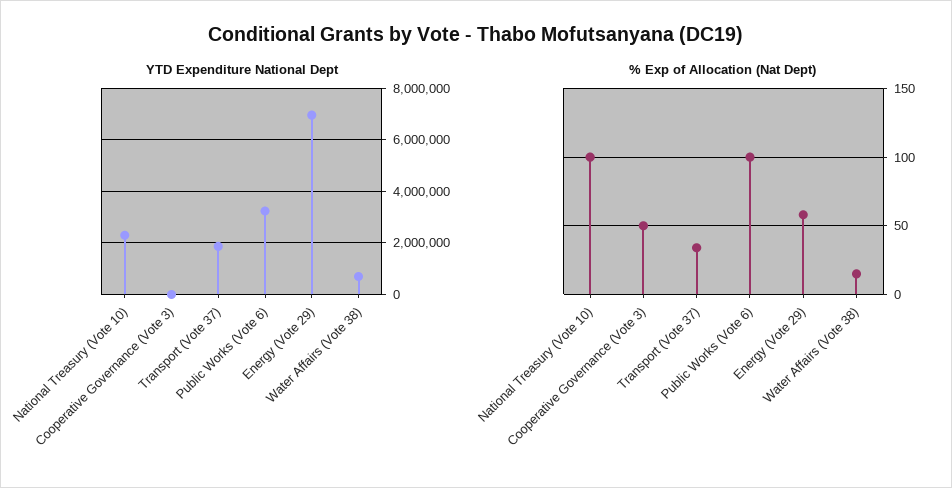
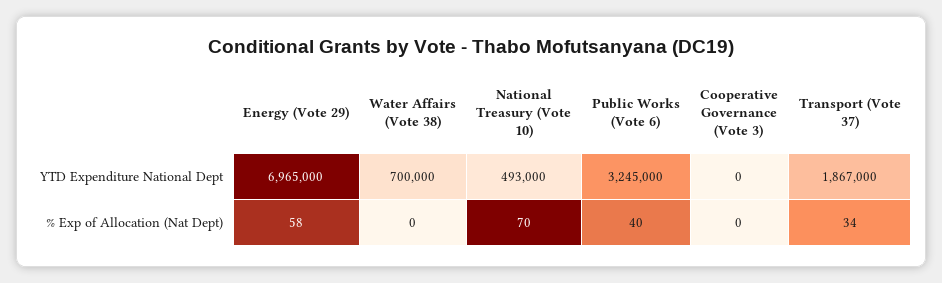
  {
    "YTD Expenditure National Dept": {
-     "National Treasury (Vote 10)": 2250000,
+     "National Treasury (Vote 10)": 493000,
      "Cooperative Governance (Vote 3)": 0,
      "Transport (Vote 37)": 1867000,
      "Public Works (Vote 6)": 3245000,
      "Energy (Vote 29)": 6965000,
      "Water Affairs (Vote 38)": 700000
    },
    "% Exp of Allocation (Nat Dept)": {
-     "National Treasury (Vote 10)": 100,
+     "National Treasury (Vote 10)": 70,
-     "Cooperative Governance (Vote 3)": 50,
+     "Cooperative Governance (Vote 3)": 0,
      "Transport (Vote 37)": 34,
-     "Public Works (Vote 6)": 100,
+     "Public Works (Vote 6)": 40,
      "Energy (Vote 29)": 58,
-     "Water Affairs (Vote 38)": 15
+     "Water Affairs (Vote 38)": 0
    }
  }

